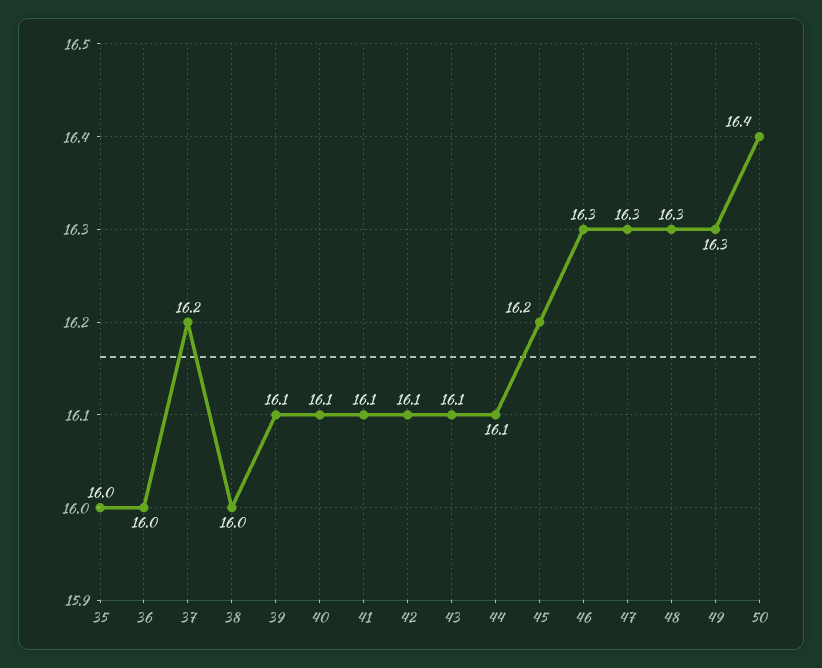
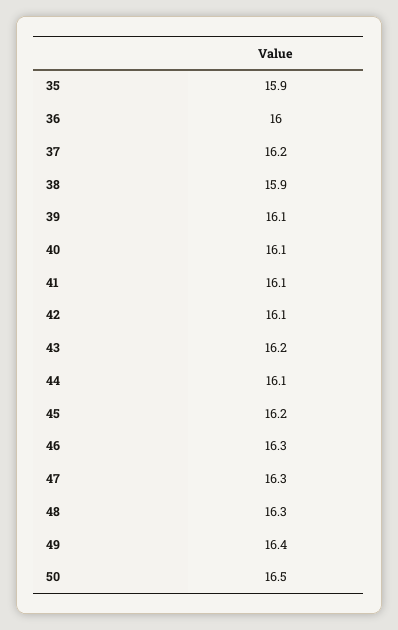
  {
-   "35": 16,
+   "35": 15.9,
    "36": 16,
    "37": 16.2,
-   "38": 16,
+   "38": 15.9,
    "39": 16.1,
    "40": 16.1,
    "41": 16.1,
    "42": 16.1,
-   "43": 16.1,
+   "43": 16.2,
    "44": 16.1,
    "45": 16.2,
    "46": 16.3,
    "47": 16.3,
    "48": 16.3,
-   "49": 16.3,
+   "49": 16.4,
-   "50": 16.4
+   "50": 16.5
  }

